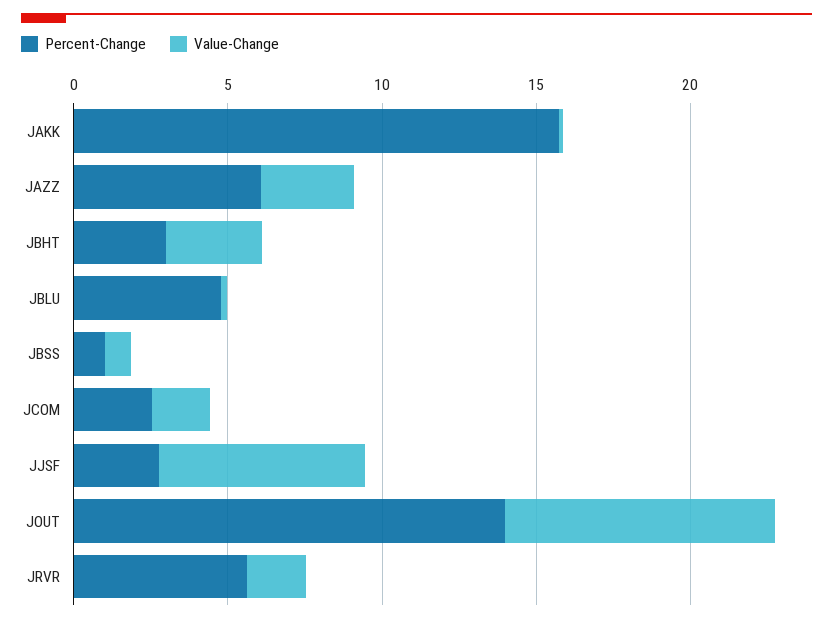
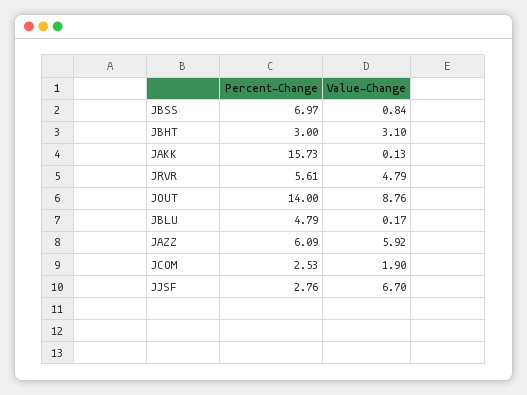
  {
    "Percent-Change": {
      "JAKK": 15.73,
      "JAZZ": 6.09,
      "JBHT": 3,
      "JBLU": 4.79,
-     "JBSS": 1,
+     "JBSS": 6.97,
      "JCOM": 2.53,
      "JJSF": 2.76,
      "JOUT": 14,
      "JRVR": 5.61
    },
    "Value-Change": {
      "JAKK": 0.13,
-     "JAZZ": 3,
+     "JAZZ": 5.92,
      "JBHT": 3.1,
      "JBLU": 0.17,
      "JBSS": 0.84,
      "JCOM": 1.9,
      "JJSF": 6.7,
      "JOUT": 8.76,
-     "JRVR": 2
+     "JRVR": 4.79
    }
  }

